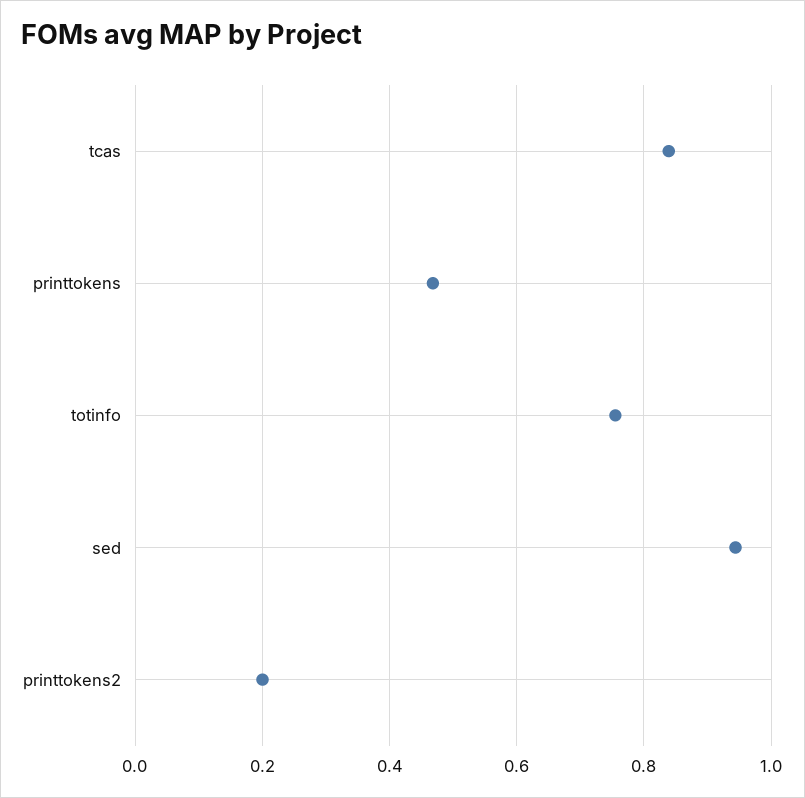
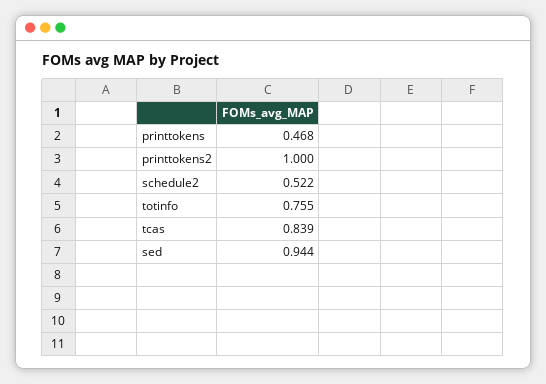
  {
    "tcas": 0.839,
    "printtokens": 0.468,
    "totinfo": 0.755,
    "sed": 0.944,
-   "printtokens2": 0.2
+   "printtokens2": 1,
+   "schedule2": 0.522
  }

